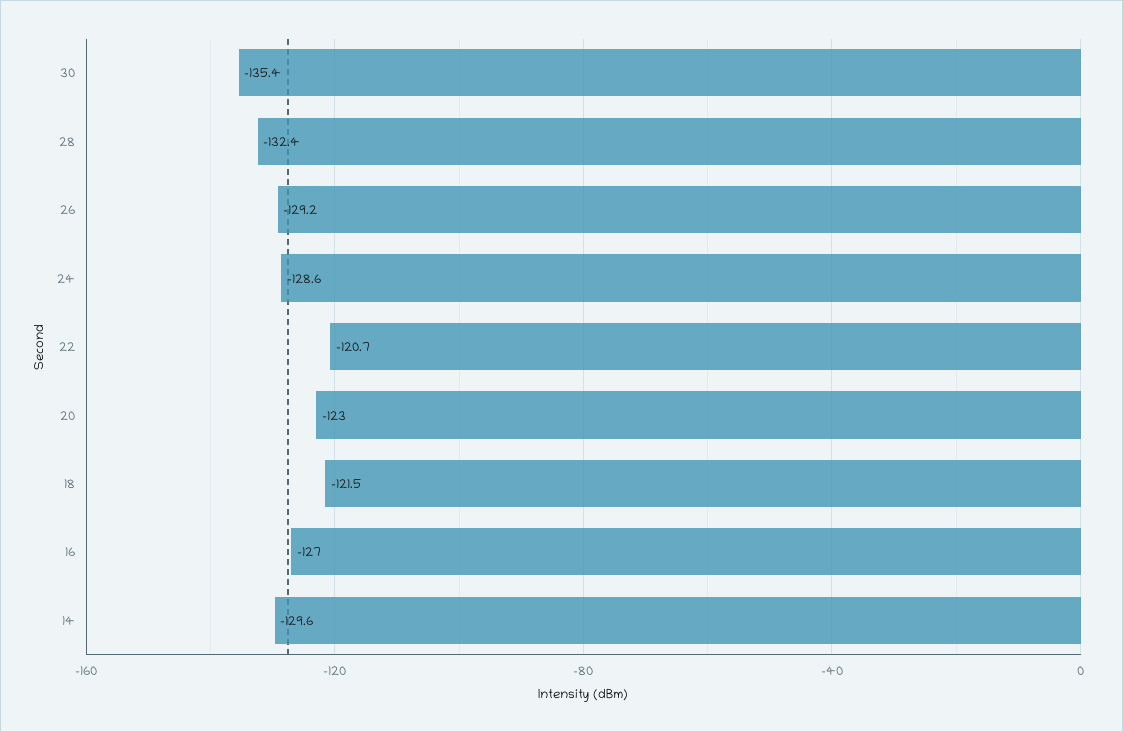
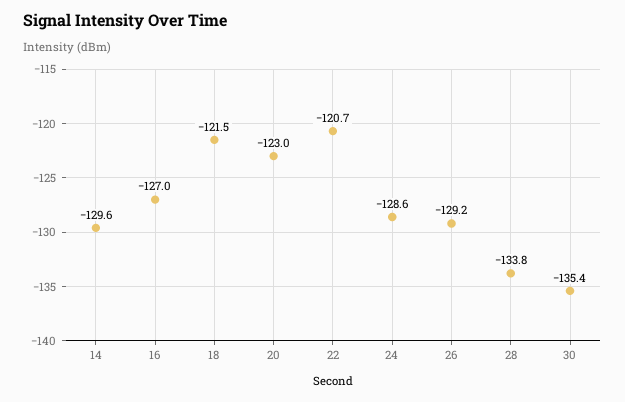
  {
    "30": -135.4,
-   "28": -132.4,
+   "28": -133.8,
    "26": -129.2,
    "24": -128.6,
    "22": -120.7,
    "20": -123,
    "18": -121.5,
    "16": -127,
    "14": -129.6
  }

